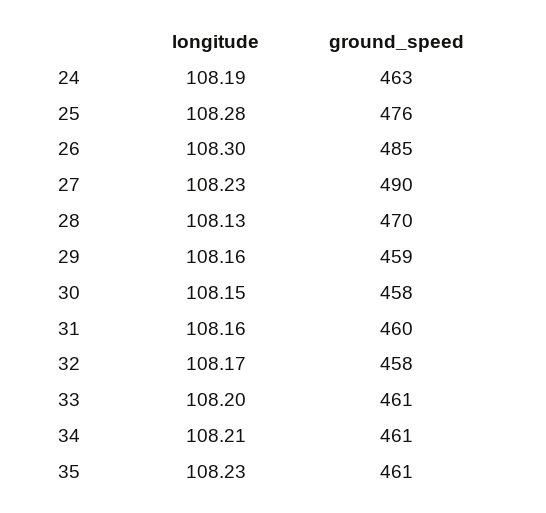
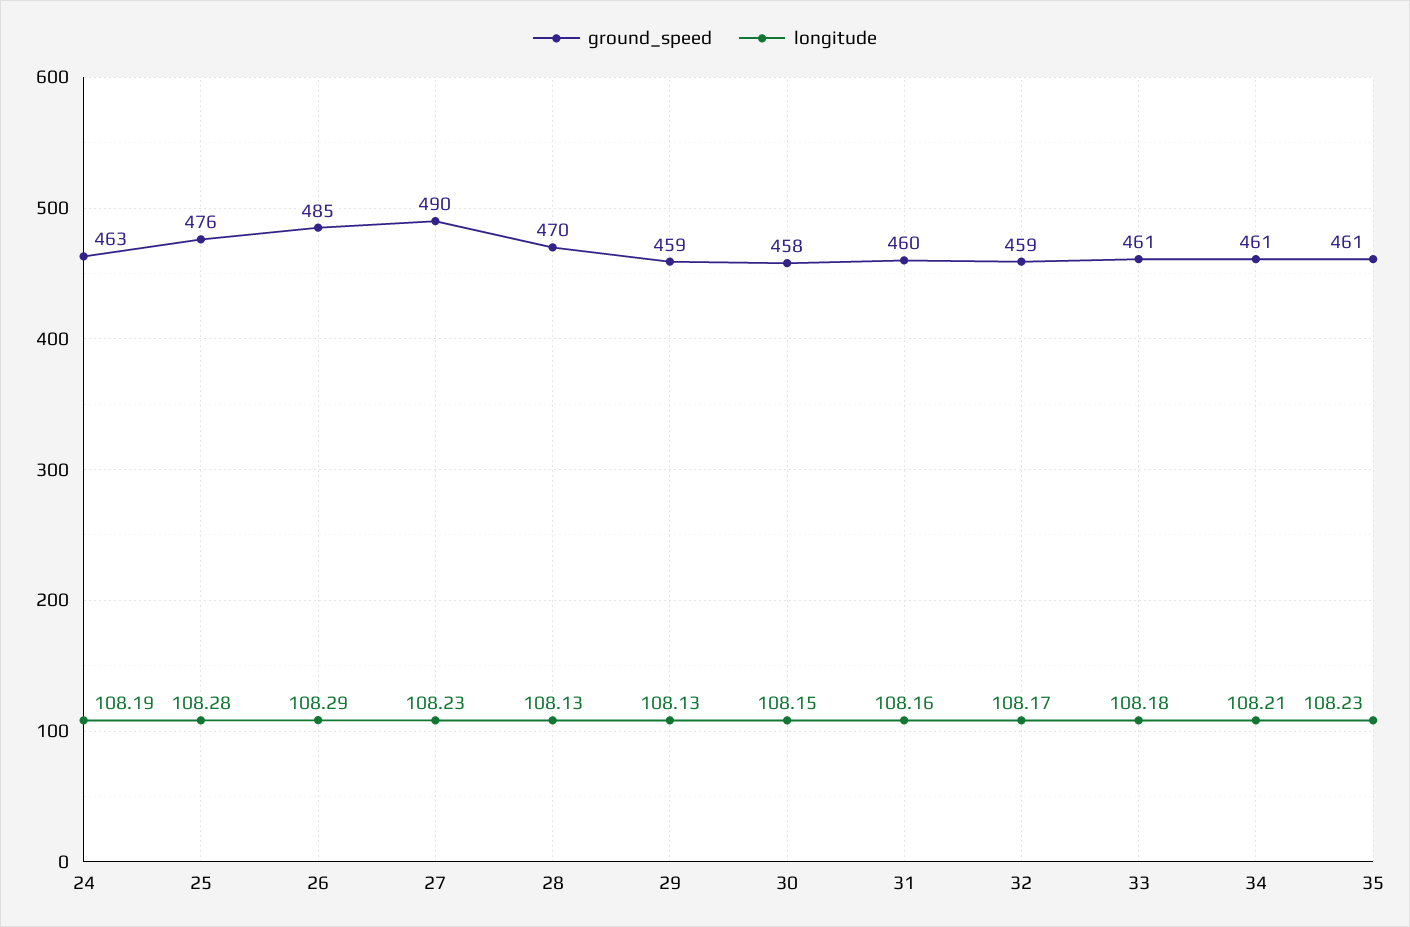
  {
    "longitude": {
      "24": 108.19,
      "25": 108.28,
-     "26": 108.3,
+     "26": 108.29,
      "27": 108.23,
      "28": 108.13,
-     "29": 108.16,
+     "29": 108.13,
      "30": 108.15,
      "31": 108.16,
      "32": 108.17,
-     "33": 108.2,
+     "33": 108.18,
      "34": 108.21,
      "35": 108.23
    },
    "ground_speed": {
      "24": 463,
      "25": 476,
      "26": 485,
      "27": 490,
      "28": 470,
      "29": 459,
      "30": 458,
      "31": 460,
-     "32": 458,
+     "32": 459,
      "33": 461,
      "34": 461,
      "35": 461
    }
  }

